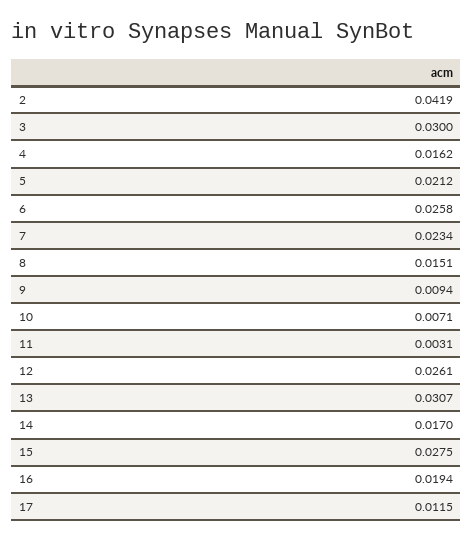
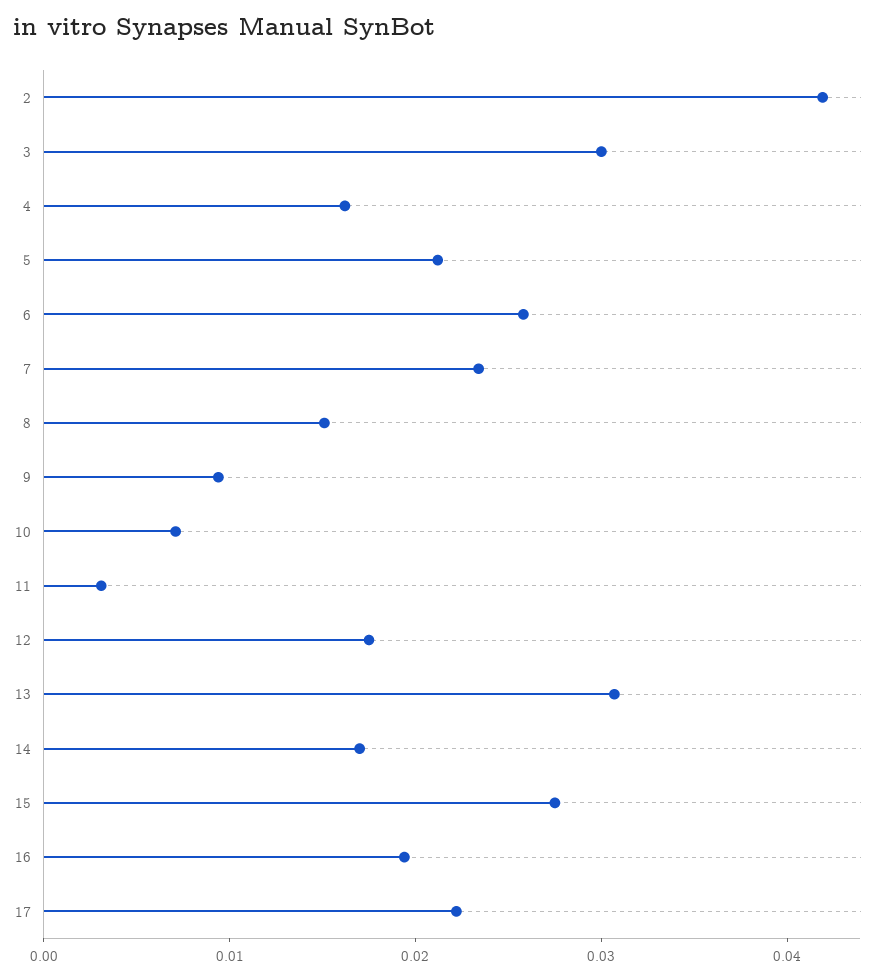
  {
    "2": 0.0419,
    "3": 0.03,
    "4": 0.0162,
    "5": 0.0212,
    "6": 0.0258,
    "7": 0.0234,
    "8": 0.0151,
    "9": 0.0094,
    "10": 0.0071,
    "11": 0.0031,
-   "12": 0.0261,
+   "12": 0.018,
    "13": 0.0307,
    "14": 0.017,
    "15": 0.0275,
    "16": 0.0194,
-   "17": 0.0115
+   "17": 0.022
  }

